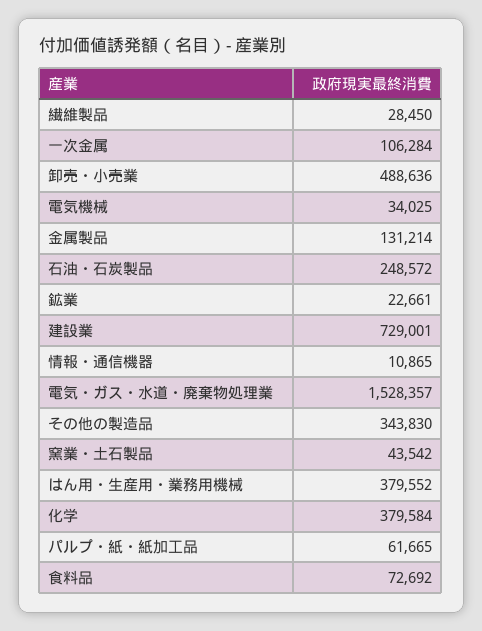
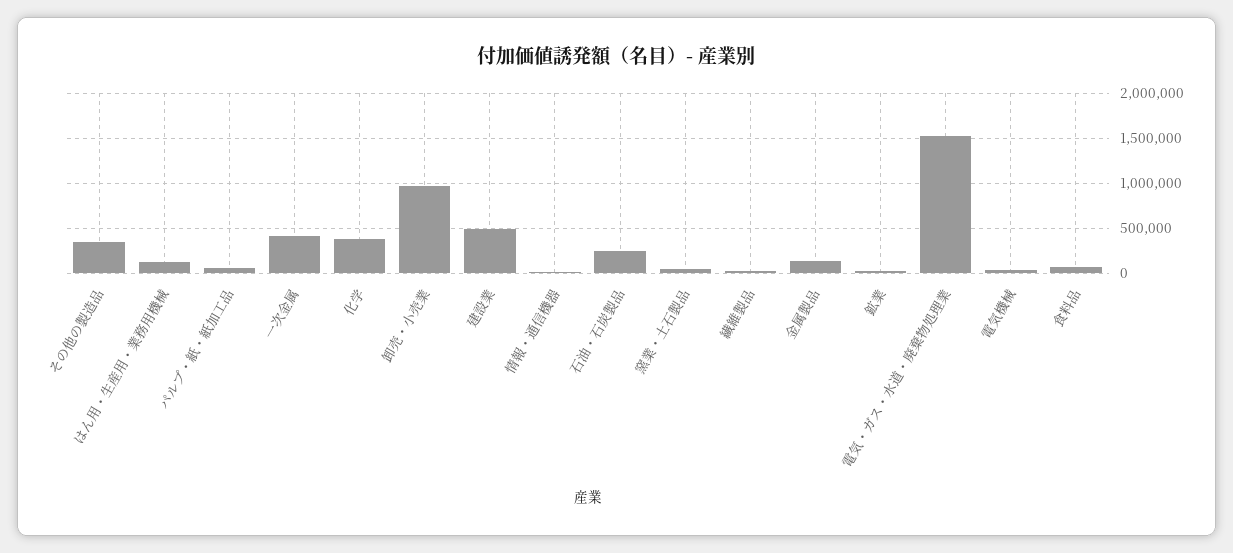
  {
    "繊維製品": 28450,
-   "一次金属": 106284,
+   "一次金属": 400000,
-   "卸売・小売業": 488636,
+   "卸売・小売業": 1000000,
    "電気機械": 34025,
    "金属製品": 131214,
    "石油・石炭製品": 248572,
    "鉱業": 22661,
-   "建設業": 729001,
+   "建設業": 500000,
    "情報・通信機器": 10865,
    "電気・ガス・水道・廃棄物処理業": 1528357,
    "その他の製造品": 343830,
    "窯業・土石製品": 43542,
-   "はん用・生産用・業務用機械": 379552,
+   "はん用・生産用・業務用機械": 100000,
    "化学": 379584,
    "パルプ・紙・紙加工品": 61665,
    "食料品": 72692
  }

